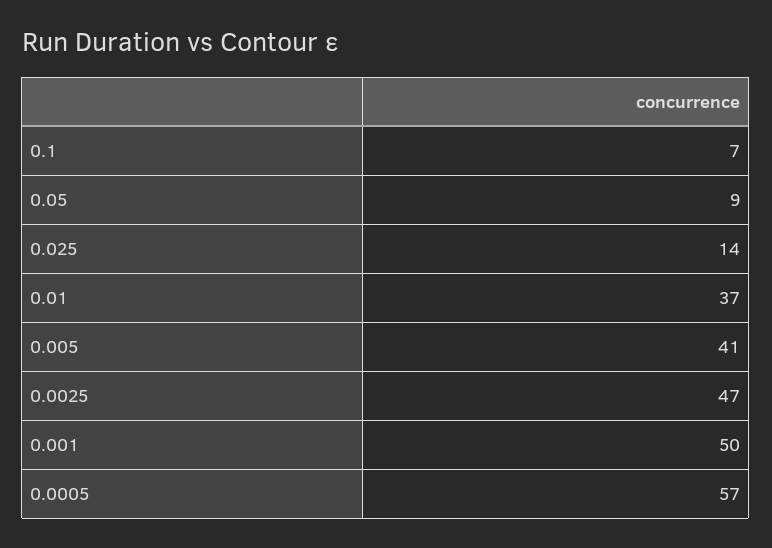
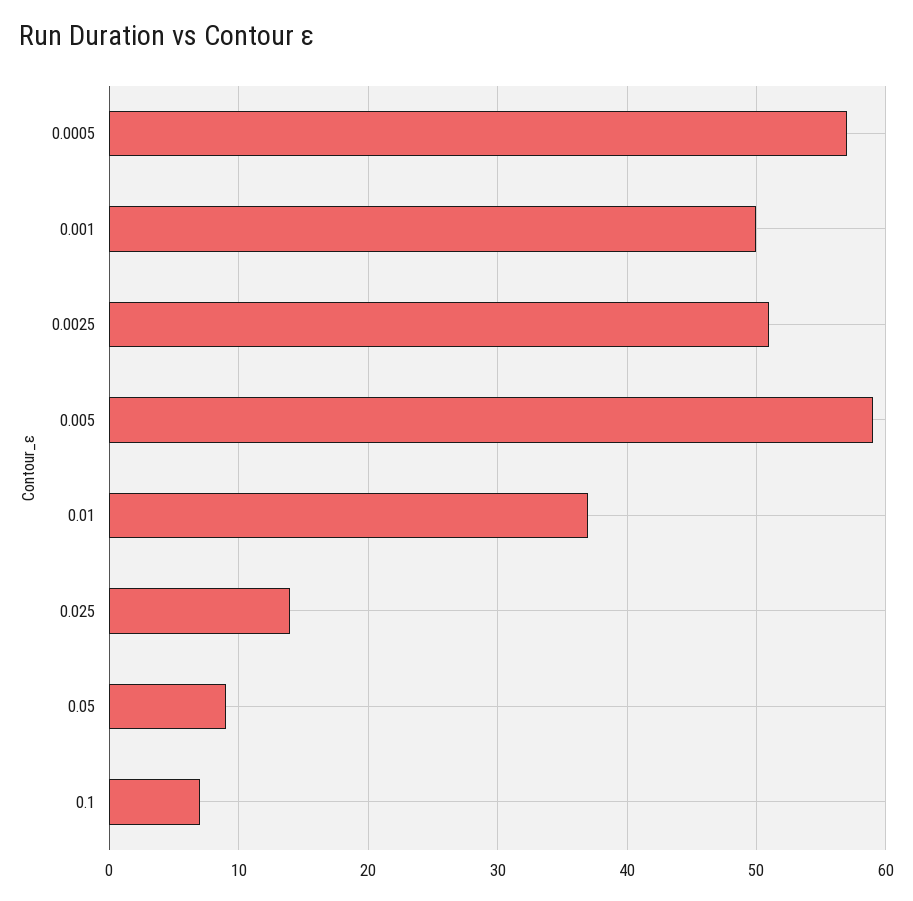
  {
    "0.1": 7,
    "0.05": 9,
    "0.025": 14,
    "0.01": 37,
-   "0.005": 41,
+   "0.005": 59,
-   "0.0025": 47,
+   "0.0025": 51,
    "0.001": 50,
    "0.0005": 57
  }

